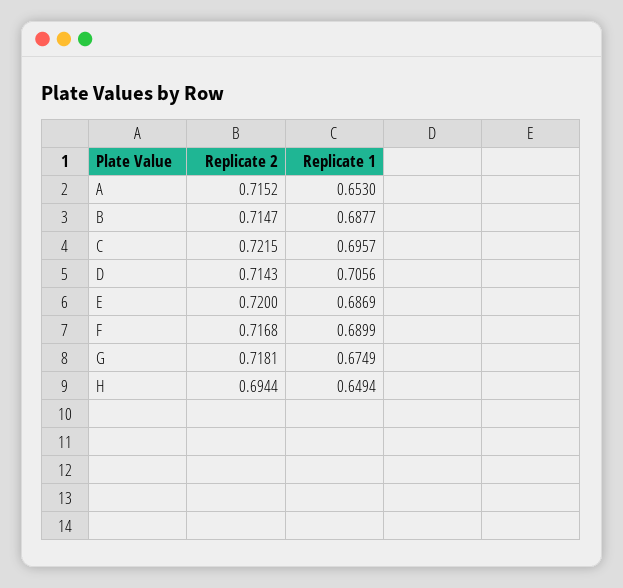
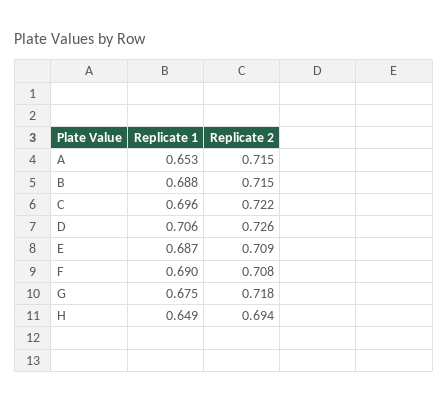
  {
    "Replicate 2": {
      "A": 0.7152,
      "B": 0.7147,
      "C": 0.7215,
-     "D": 0.7143,
+     "D": 0.726,
-     "E": 0.72,
+     "E": 0.709,
-     "F": 0.7168,
+     "F": 0.708,
      "G": 0.7181,
      "H": 0.6944
    },
    "Replicate 1": {
      "A": 0.653,
      "B": 0.6877,
      "C": 0.6957,
      "D": 0.7056,
      "E": 0.6869,
      "F": 0.6899,
      "G": 0.6749,
      "H": 0.6494
    }
  }

